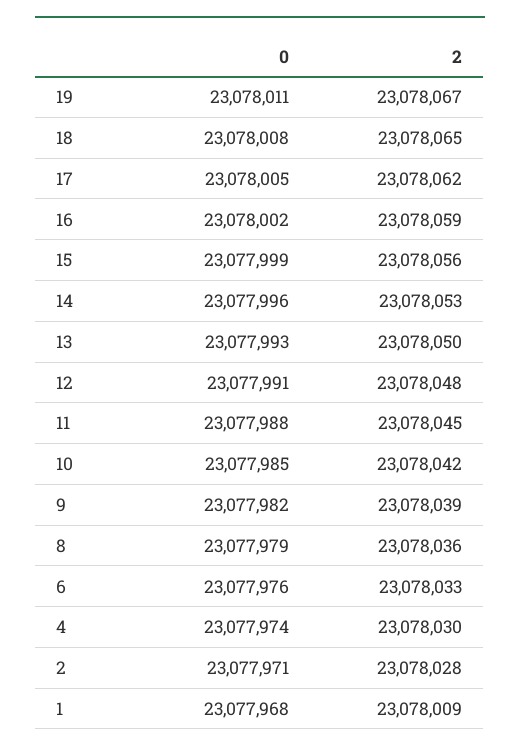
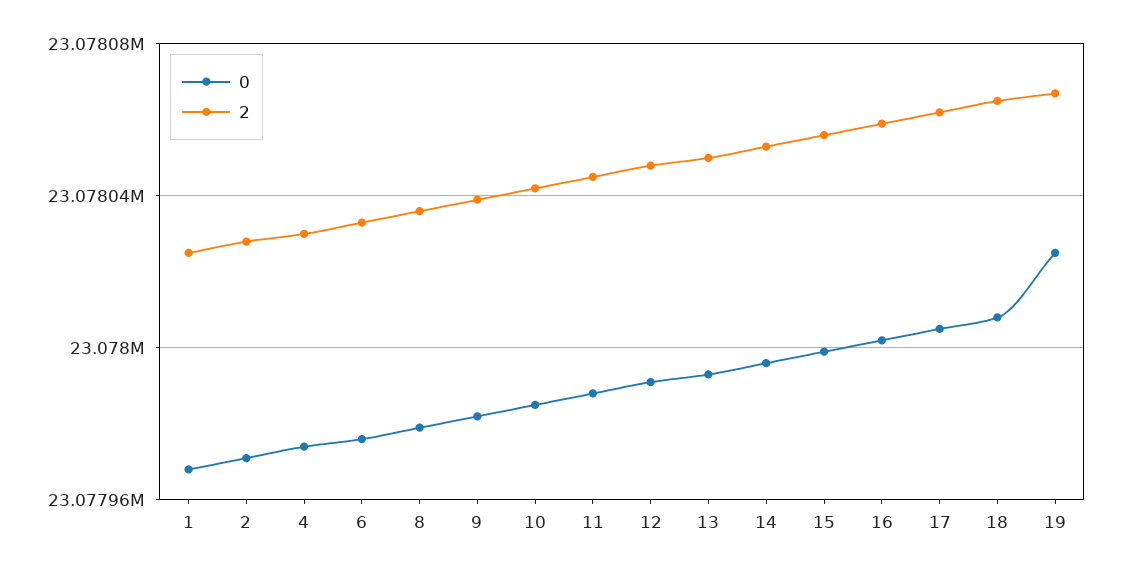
  {
    "0": {
-     "19": 23078011,
+     "19": 23078025,
      "18": 23078008,
      "17": 23078005,
      "16": 23078002,
      "15": 23077999,
      "14": 23077996,
      "13": 23077993,
      "12": 23077991,
      "11": 23077988,
      "10": 23077985,
      "9": 23077982,
      "8": 23077979,
      "6": 23077976,
      "4": 23077974,
      "2": 23077971,
      "1": 23077968
    },
    "2": {
      "19": 23078067,
      "18": 23078065,
      "17": 23078062,
      "16": 23078059,
      "15": 23078056,
      "14": 23078053,
      "13": 23078050,
      "12": 23078048,
      "11": 23078045,
      "10": 23078042,
      "9": 23078039,
      "8": 23078036,
      "6": 23078033,
      "4": 23078030,
      "2": 23078028,
-     "1": 23078009
+     "1": 23078025
    }
  }

